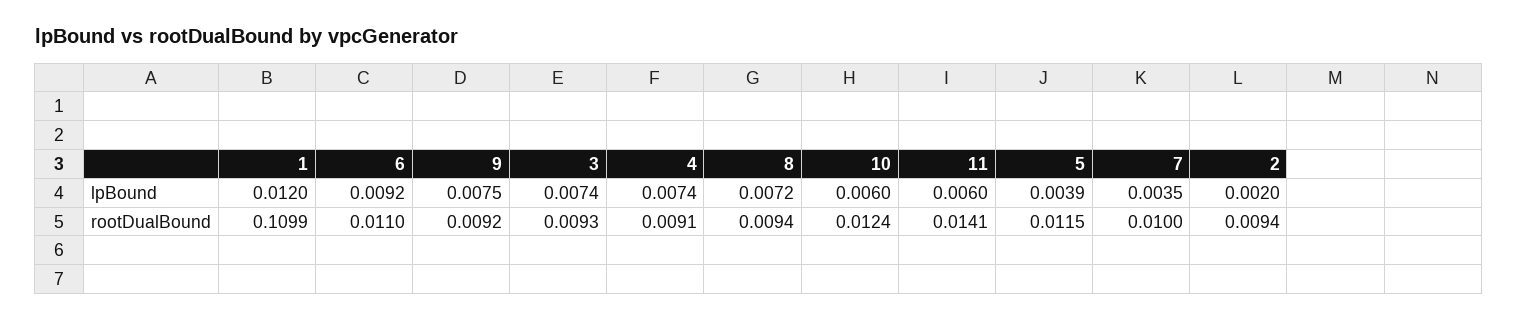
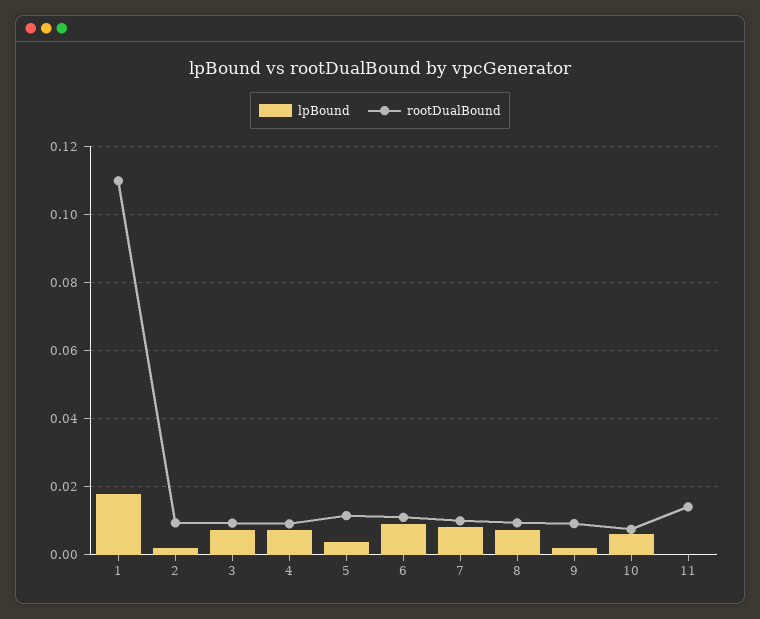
  {
    "lpBound": {
-     "1": 0.012,
+     "1": 0.018,
      "6": 0.0092,
-     "9": 0.0075,
+     "9": 0.002,
      "3": 0.0074,
      "4": 0.0074,
      "8": 0.0072,
      "10": 0.006,
-     "11": 0.006,
+     "11": 0,
      "5": 0.0039,
-     "7": 0.0035,
+     "7": 0.008,
      "2": 0.002
    },
    "rootDualBound": {
      "1": 0.1099,
      "6": 0.011,
      "9": 0.0092,
      "3": 0.0093,
      "4": 0.0091,
      "8": 0.0094,
-     "10": 0.0124,
+     "10": 0.008,
      "11": 0.0141,
      "5": 0.0115,
      "7": 0.01,
      "2": 0.0094
    }
  }

